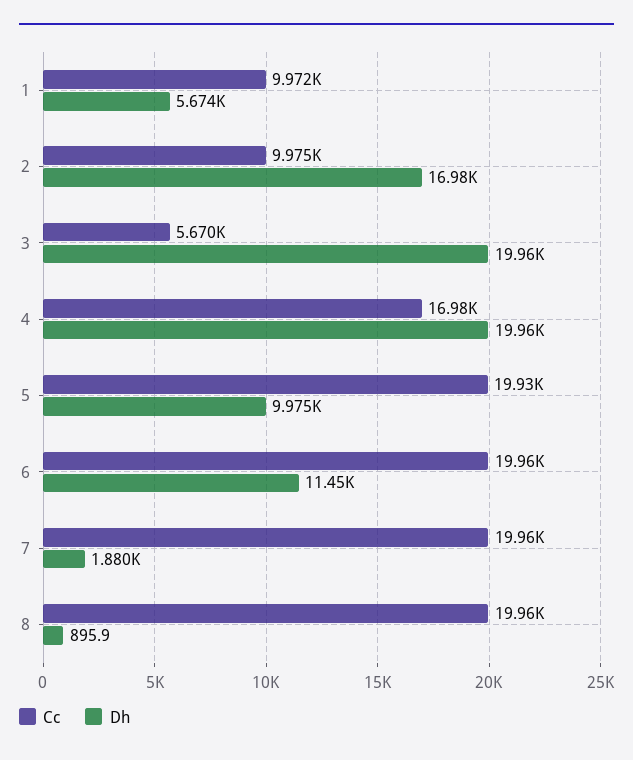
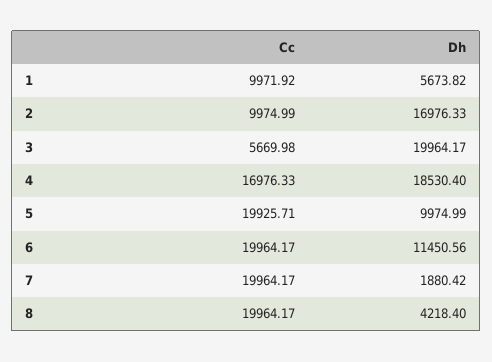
  {
    "Cc": {
      "1": 9971.92,
      "2": 9974.99,
      "3": 5669.98,
      "4": 16976.33,
      "5": 19925.71,
      "6": 19964.17,
      "7": 19964.17,
      "8": 19964.17
    },
    "Dh": {
      "1": 5673.82,
      "2": 16976.33,
      "3": 19964.17,
-     "4": 19960,
+     "4": 18530.4,
      "5": 9974.99,
      "6": 11450.56,
      "7": 1880.42,
-     "8": 895.9
+     "8": 4218.4
    }
  }

